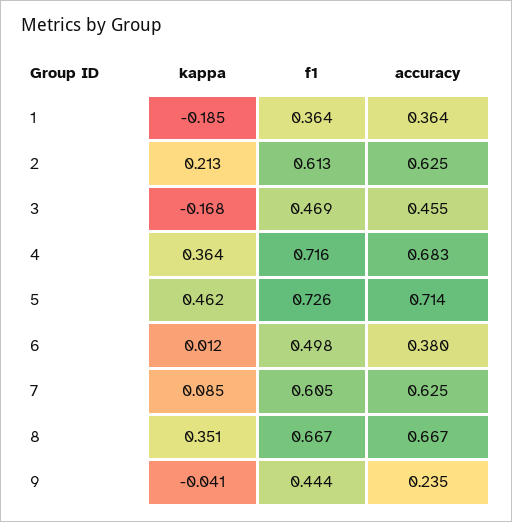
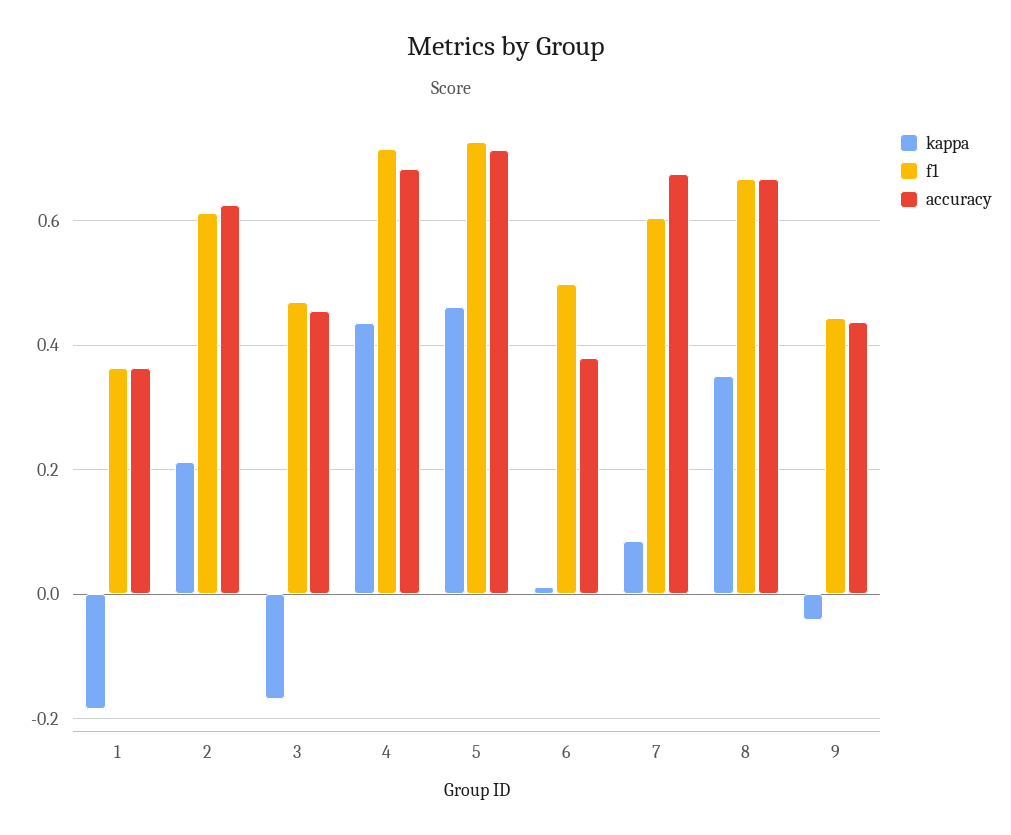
  {
    "kappa": {
      "1": -0.185,
      "2": 0.213,
      "3": -0.168,
-     "4": 0.364,
+     "4": 0.44,
      "5": 0.462,
      "6": 0.012,
      "7": 0.085,
      "8": 0.351,
      "9": -0.041
    },
    "f1": {
      "1": 0.364,
      "2": 0.613,
      "3": 0.469,
      "4": 0.716,
      "5": 0.726,
      "6": 0.498,
      "7": 0.605,
      "8": 0.667,
      "9": 0.444
    },
    "accuracy": {
      "1": 0.364,
      "2": 0.625,
      "3": 0.455,
      "4": 0.683,
      "5": 0.714,
      "6": 0.38,
-     "7": 0.625,
+     "7": 0.68,
      "8": 0.667,
-     "9": 0.235
+     "9": 0.44
    }
  }

